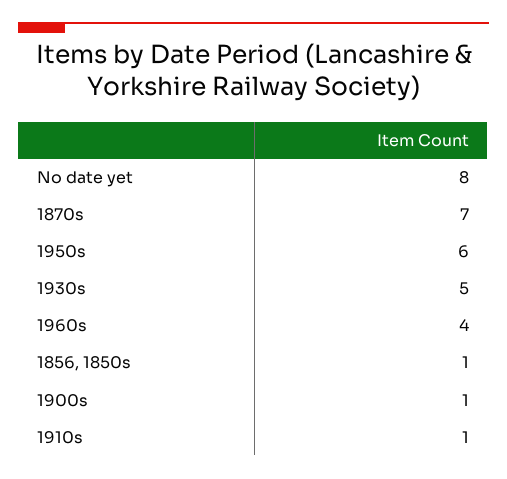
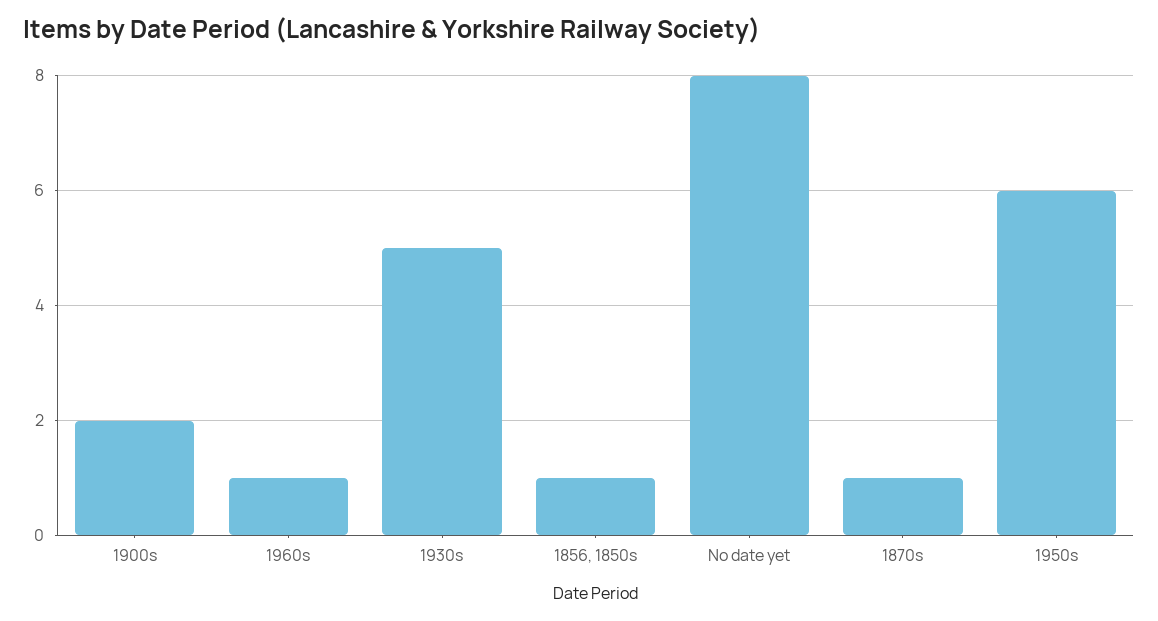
  {
    "No date yet": 8,
-   "1870s": 7,
+   "1870s": 1,
    "1950s": 6,
    "1930s": 5,
-   "1960s": 4,
+   "1960s": 1,
    "1856, 1850s": 1,
-   "1900s": 1,
+   "1900s": 2
-   "1910s": 1
  }

